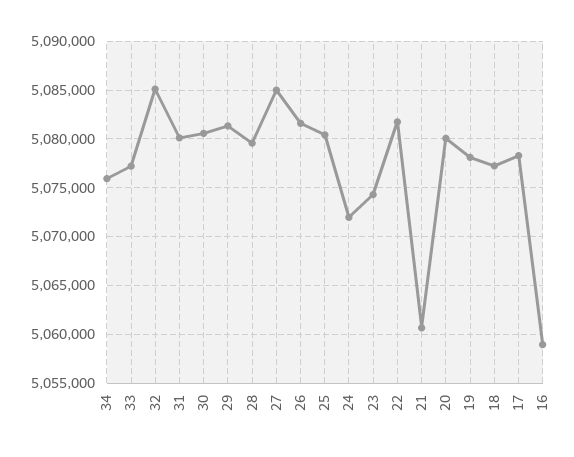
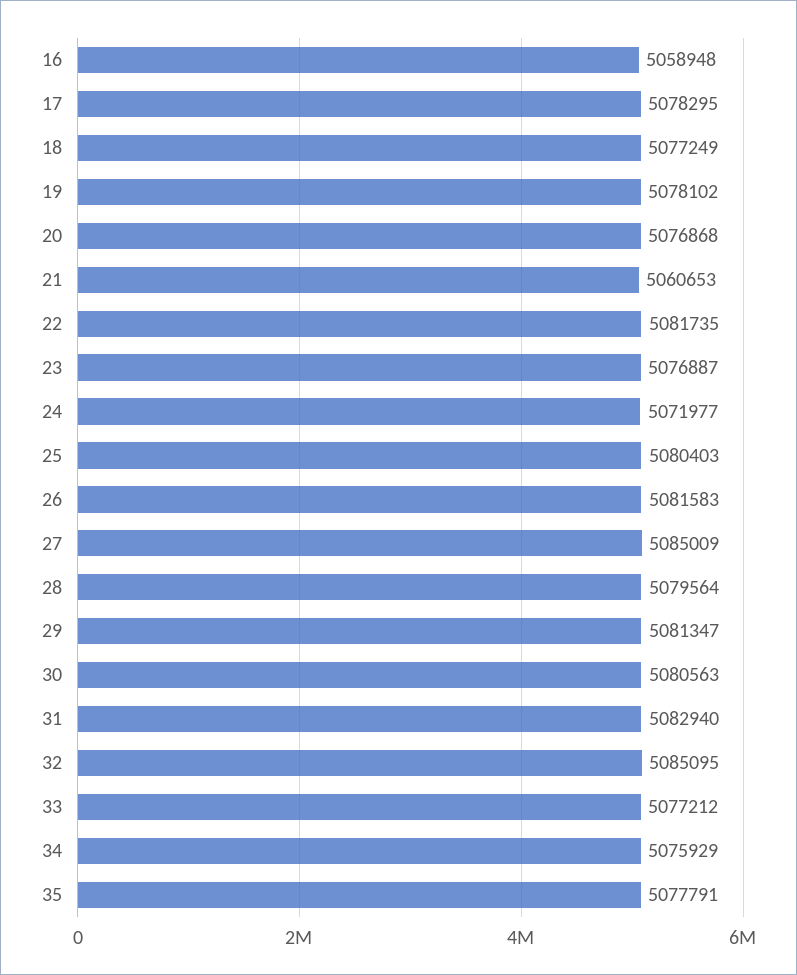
  {
    "34": 5075929,
    "33": 5077212,
    "32": 5085095,
-   "31": 5080000,
+   "31": 5082940,
    "30": 5080563,
    "29": 5081347,
    "28": 5079564,
    "27": 5085009,
    "26": 5081583,
    "25": 5080403,
    "24": 5071977,
-   "23": 5074000,
+   "23": 5076887,
    "22": 5081735,
    "21": 5060653,
-   "20": 5080000,
+   "20": 5076868,
    "19": 5078102,
    "18": 5077249,
    "17": 5078295,
-   "16": 5058948
+   "16": 5058948,
+   "35": 5077791
  }

